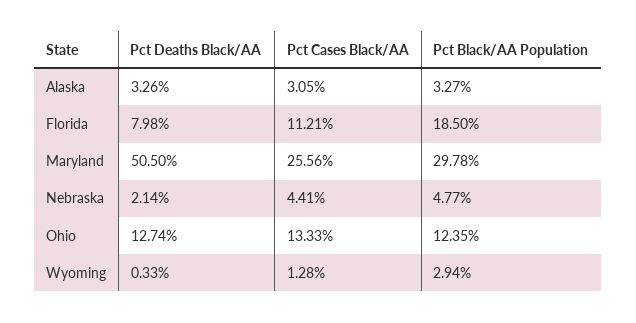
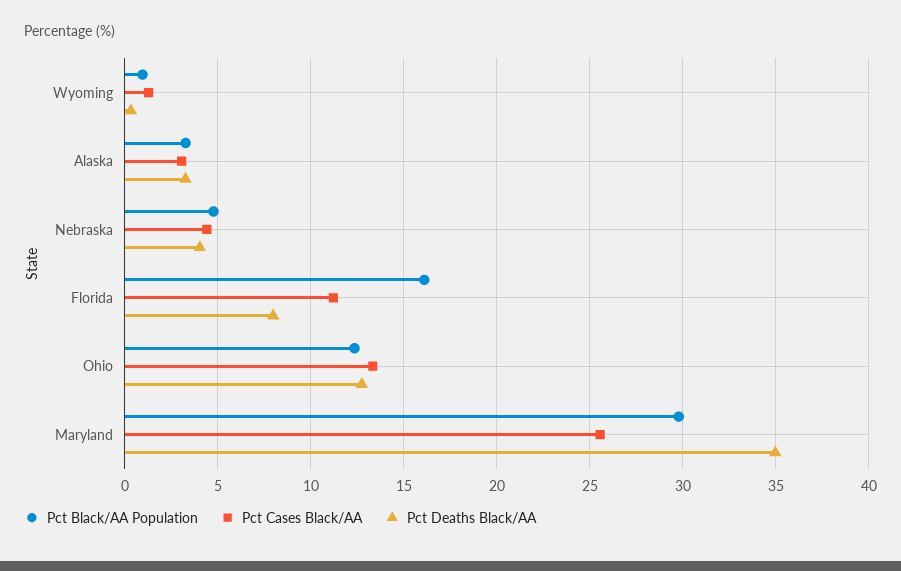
  {
    "Pct Deaths Black/AA": {
      "Alaska": 3.26,
      "Florida": 7.98,
-     "Maryland": 50.5,
+     "Maryland": 35,
-     "Nebraska": 2.14,
+     "Nebraska": 4,
      "Ohio": 12.74,
      "Wyoming": 0.33
    },
    "Pct Cases Black/AA": {
      "Alaska": 3.05,
      "Florida": 11.21,
      "Maryland": 25.56,
      "Nebraska": 4.41,
      "Ohio": 13.33,
      "Wyoming": 1.28
    },
    "Pct Black/AA Population": {
      "Alaska": 3.27,
-     "Florida": 18.5,
+     "Florida": 16,
      "Maryland": 29.78,
      "Nebraska": 4.77,
      "Ohio": 12.35,
-     "Wyoming": 2.94
+     "Wyoming": 1
    }
  }

